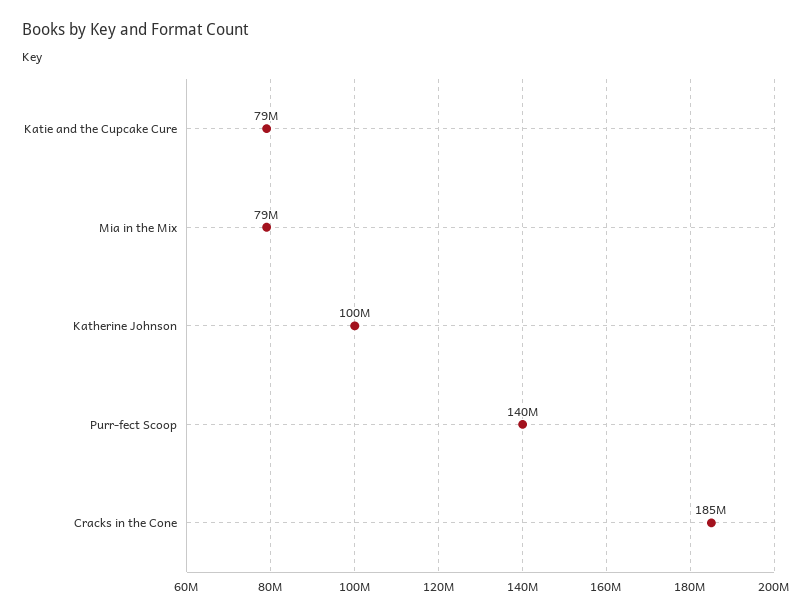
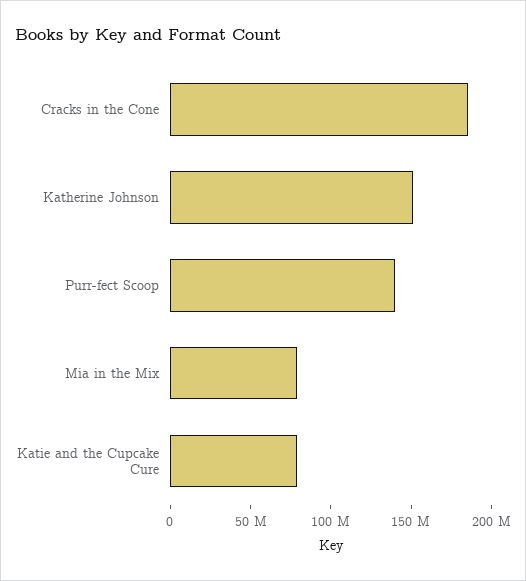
  {
    "Katie and the Cupcake Cure": 79000000,
    "Mia in the Mix": 79000000,
-   "Katherine Johnson": 100000000,
+   "Katherine Johnson": 150000000,
    "Purr-fect Scoop": 140000000,
    "Cracks in the Cone": 185000000
  }

